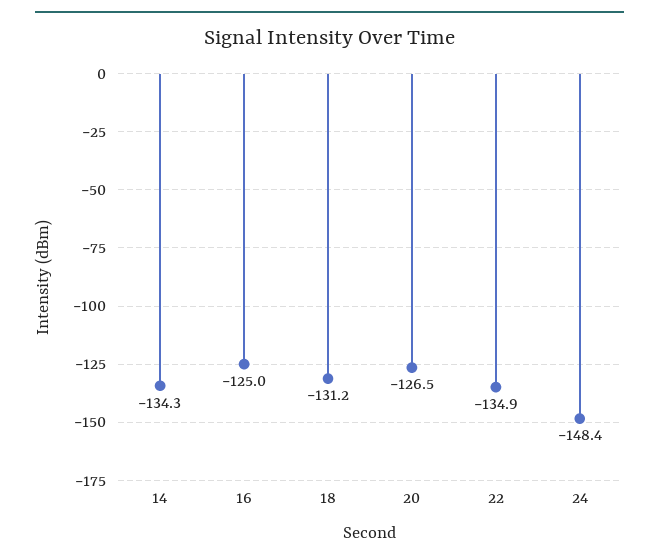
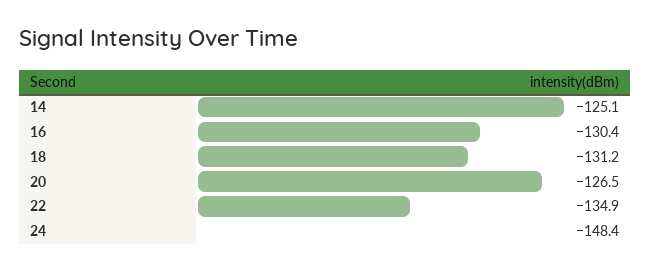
  {
-   "14": -134.3,
+   "14": -125.1,
-   "16": -125,
+   "16": -130.4,
    "18": -131.2,
    "20": -126.5,
    "22": -134.9,
    "24": -148.4
  }

